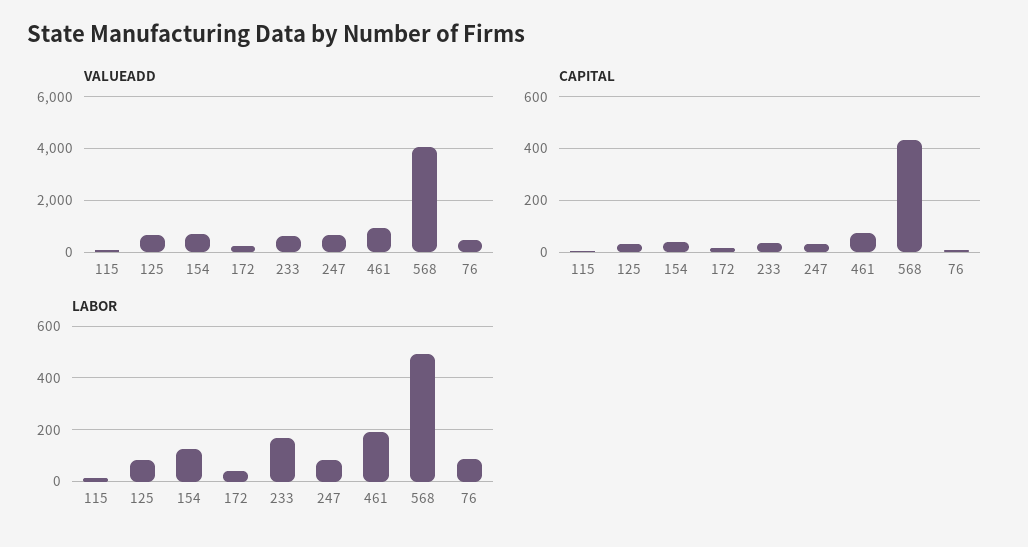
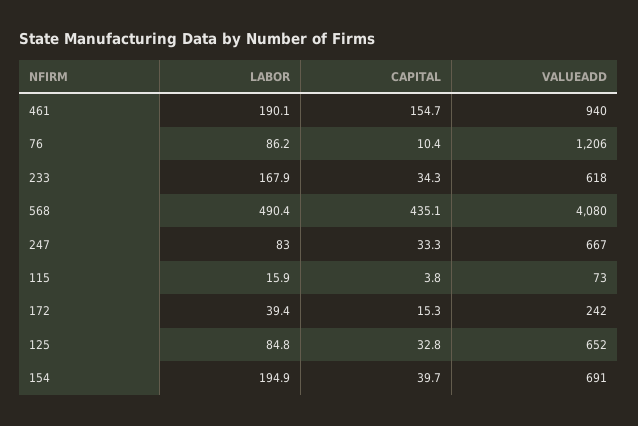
  {
    "VALUEADD": {
      "115": 73,
      "125": 652,
      "154": 691,
      "172": 242,
      "233": 618,
      "247": 667,
      "461": 940,
      "568": 4080,
-     "76": 500
+     "76": 1206
    },
    "CAPITAL": {
      "115": 3.8,
      "125": 32.8,
      "154": 39.7,
      "172": 15.3,
      "233": 34.3,
      "247": 33.3,
-     "461": 75,
+     "461": 154.7,
      "568": 435.1,
      "76": 10.4
    },
    "LABOR": {
      "115": 15.9,
      "125": 84.8,
-     "154": 125,
+     "154": 194.9,
      "172": 39.4,
      "233": 167.9,
      "247": 83,
      "461": 190.1,
      "568": 490.4,
      "76": 86.2
    }
  }

